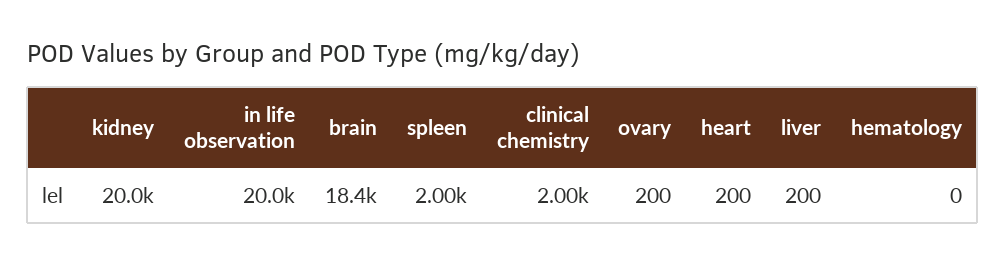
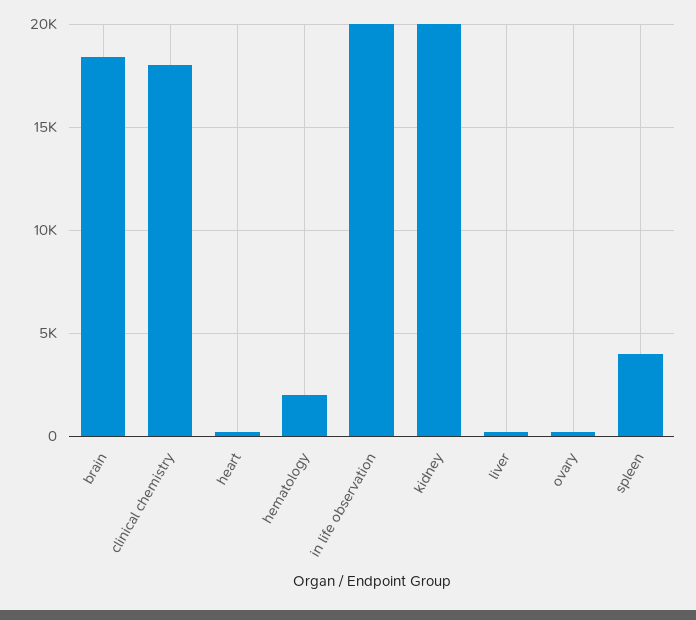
  {
    "kidney": 20000,
    "in life observation": 20000,
    "brain": 18400,
-   "spleen": 2000,
+   "spleen": 4000,
-   "clinical chemistry": 2000,
+   "clinical chemistry": 18000,
    "ovary": 200,
    "heart": 200,
    "liver": 200,
-   "hematology": 0
+   "hematology": 2000
  }

